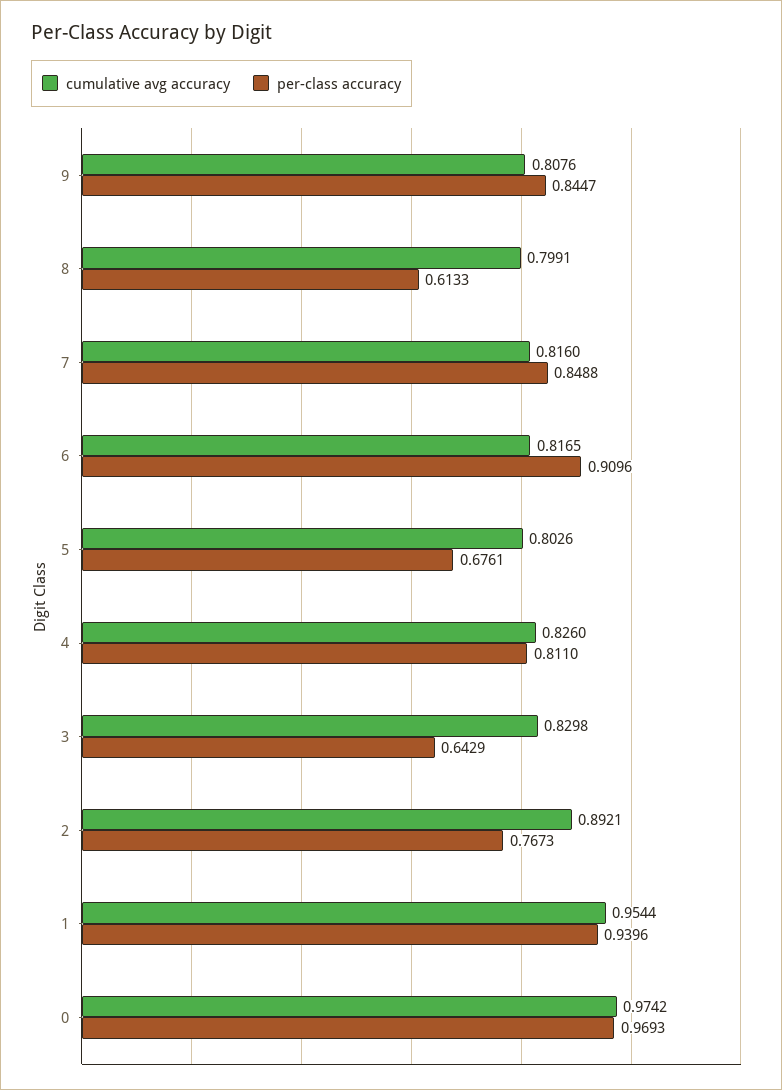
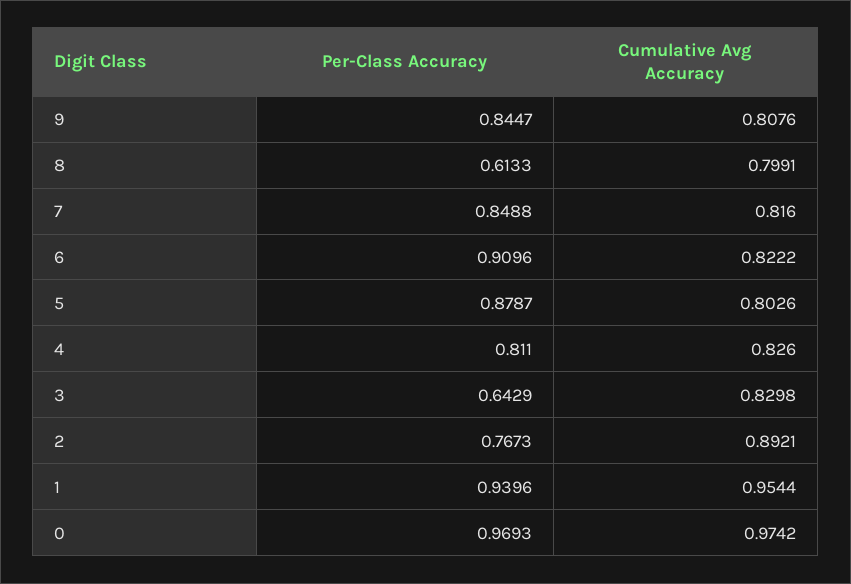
  {
    "cumulative avg accuracy": {
      "9": 0.8076,
      "8": 0.7991,
      "7": 0.816,
-     "6": 0.8165,
+     "6": 0.8222,
      "5": 0.8026,
      "4": 0.826,
      "3": 0.8298,
      "2": 0.8921,
      "1": 0.9544,
      "0": 0.9742
    },
    "per-class accuracy": {
      "9": 0.8447,
      "8": 0.6133,
      "7": 0.8488,
      "6": 0.9096,
-     "5": 0.6761,
+     "5": 0.8787,
      "4": 0.811,
      "3": 0.6429,
      "2": 0.7673,
      "1": 0.9396,
      "0": 0.9693
    }
  }

